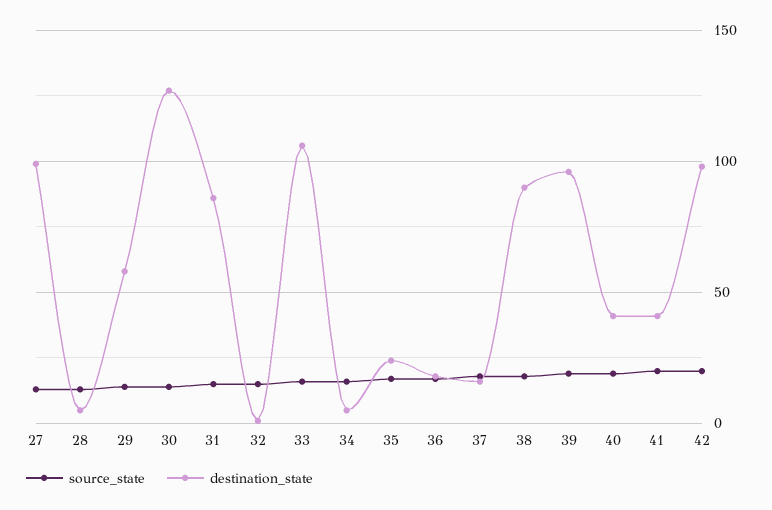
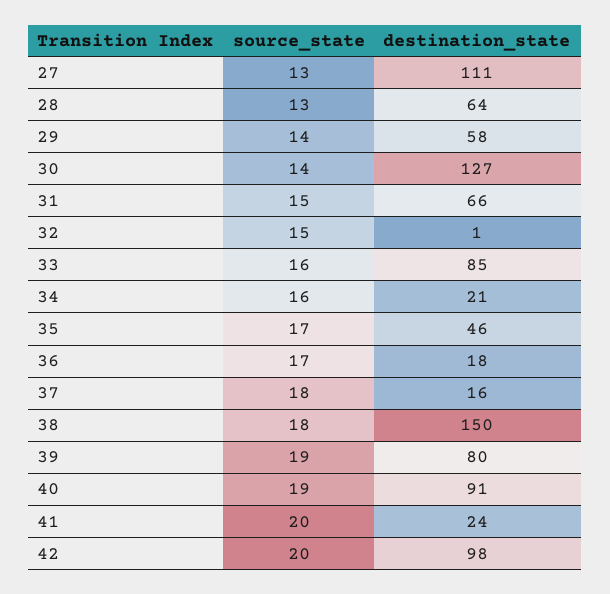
  {
    "source_state": {
      "27": 13,
      "28": 13,
      "29": 14,
      "30": 14,
      "31": 15,
      "32": 15,
      "33": 16,
      "34": 16,
      "35": 17,
      "36": 17,
      "37": 18,
      "38": 18,
      "39": 19,
      "40": 19,
      "41": 20,
      "42": 20
    },
    "destination_state": {
-     "27": 100,
+     "27": 111,
-     "28": 5,
+     "28": 64,
      "29": 58,
      "30": 127,
-     "31": 85,
+     "31": 66,
      "32": 1,
-     "33": 105,
+     "33": 85,
-     "34": 5,
+     "34": 21,
-     "35": 25,
+     "35": 46,
      "36": 18,
      "37": 16,
-     "38": 90,
+     "38": 150,
-     "39": 95,
+     "39": 80,
-     "40": 40,
+     "40": 91,
-     "41": 40,
+     "41": 24,
      "42": 98
    }
  }

